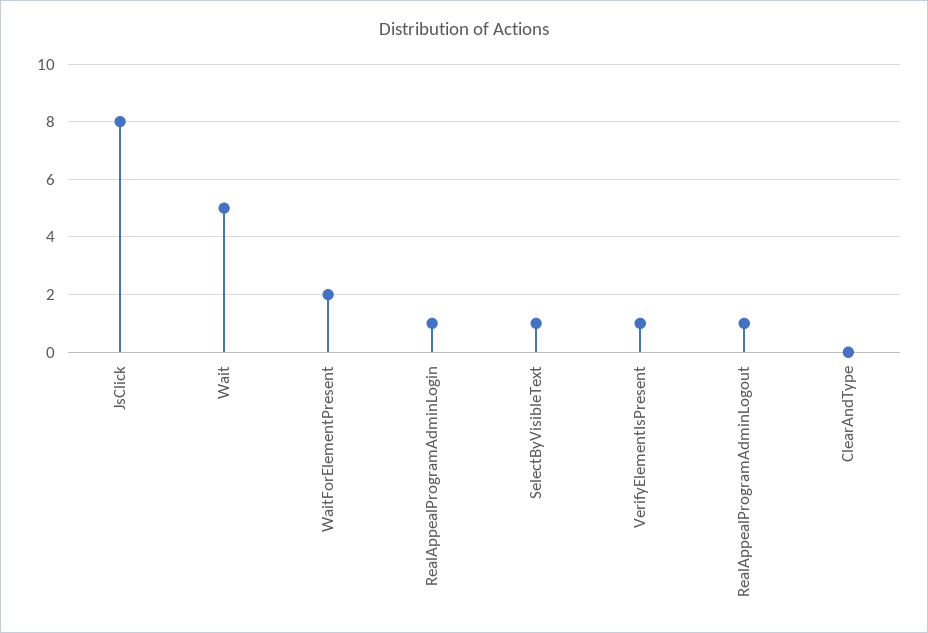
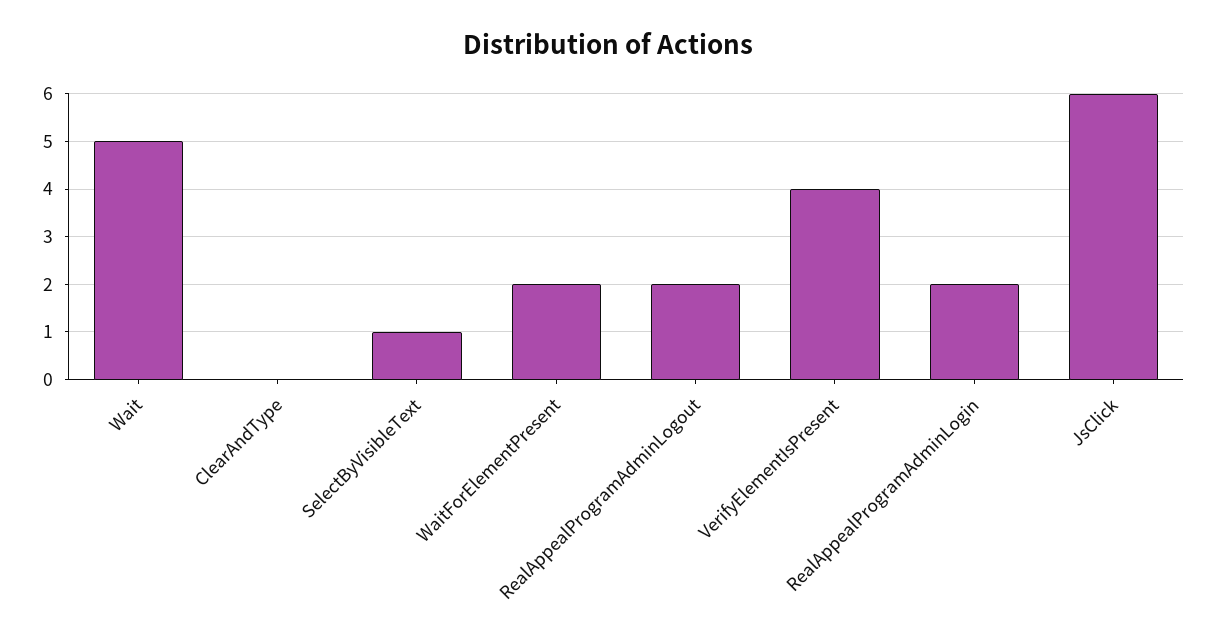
  {
-   "JsClick": 8,
+   "JsClick": 6,
    "Wait": 5,
    "WaitForElementPresent": 2,
-   "RealAppealProgramAdminLogin": 1,
+   "RealAppealProgramAdminLogin": 2,
    "SelectByVisibleText": 1,
-   "VerifyElementIsPresent": 1,
+   "VerifyElementIsPresent": 4,
-   "RealAppealProgramAdminLogout": 1,
+   "RealAppealProgramAdminLogout": 2,
    "ClearAndType": 0
  }

